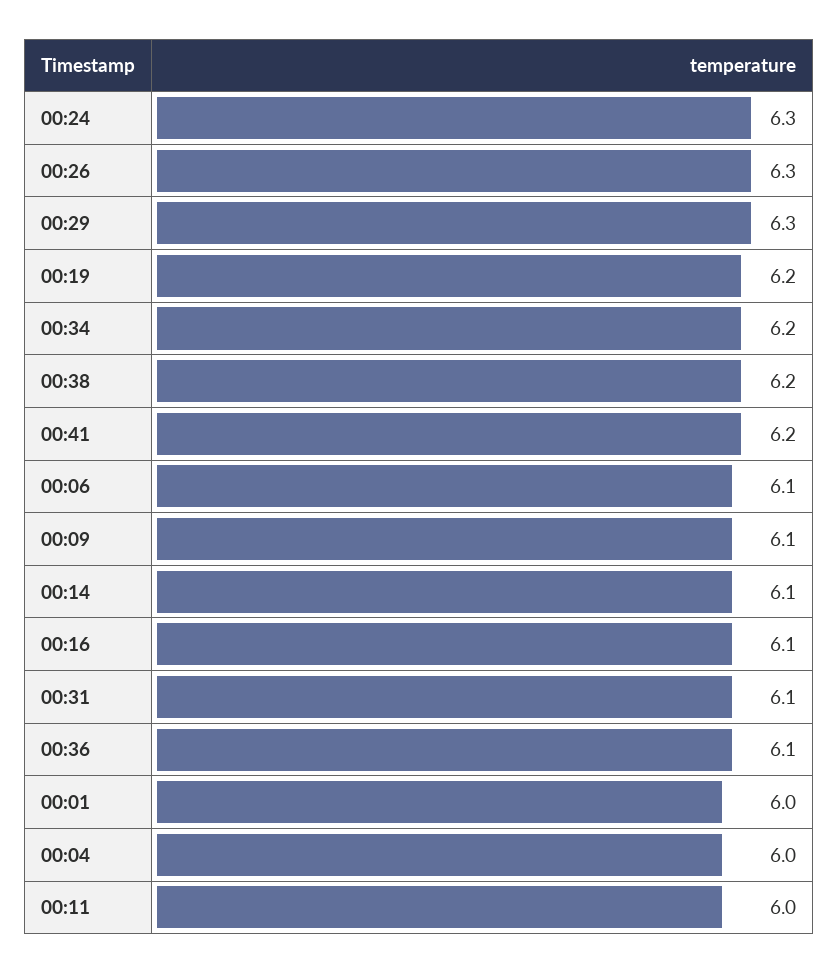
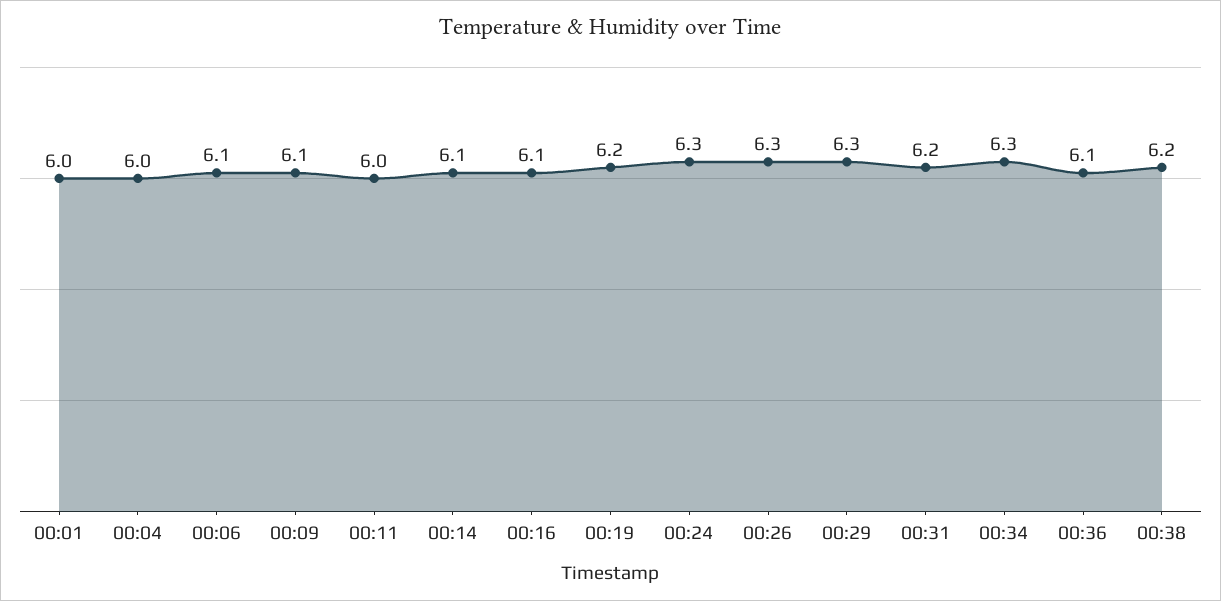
  {
    "00:24": 6.3,
    "00:26": 6.3,
    "00:29": 6.3,
    "00:19": 6.2,
-   "00:34": 6.2,
+   "00:34": 6.3,
    "00:38": 6.2,
-   "00:41": 6.2,
    "00:06": 6.1,
    "00:09": 6.1,
    "00:14": 6.1,
    "00:16": 6.1,
-   "00:31": 6.1,
+   "00:31": 6.2,
    "00:36": 6.1,
    "00:01": 6,
    "00:04": 6,
    "00:11": 6
  }

